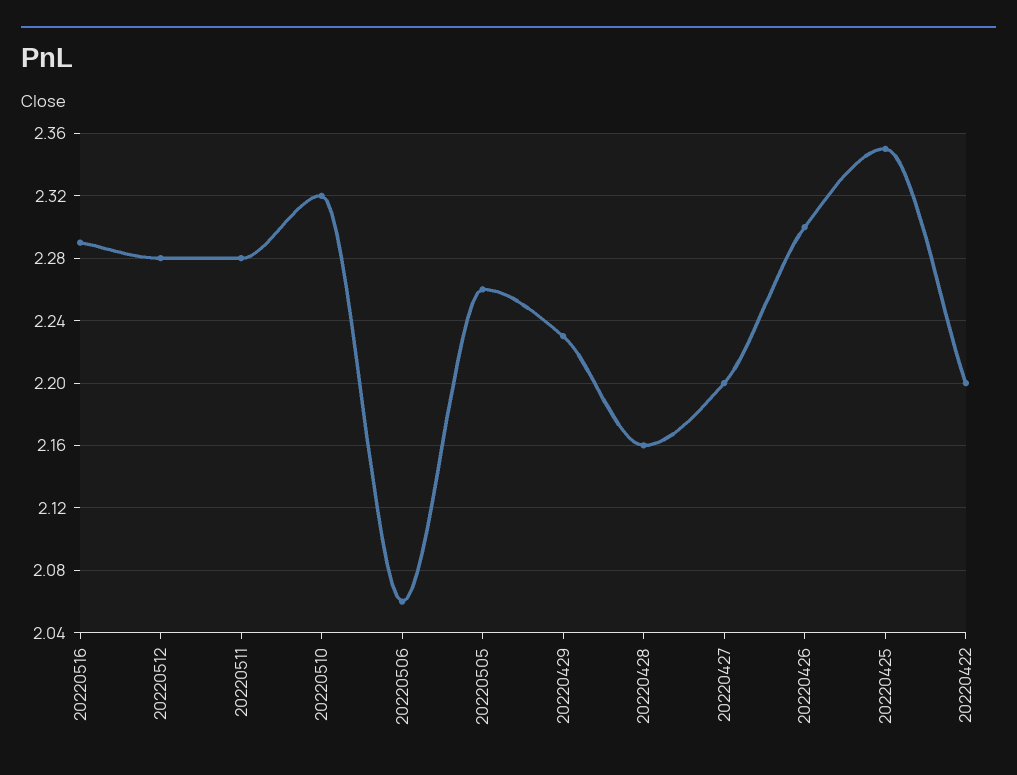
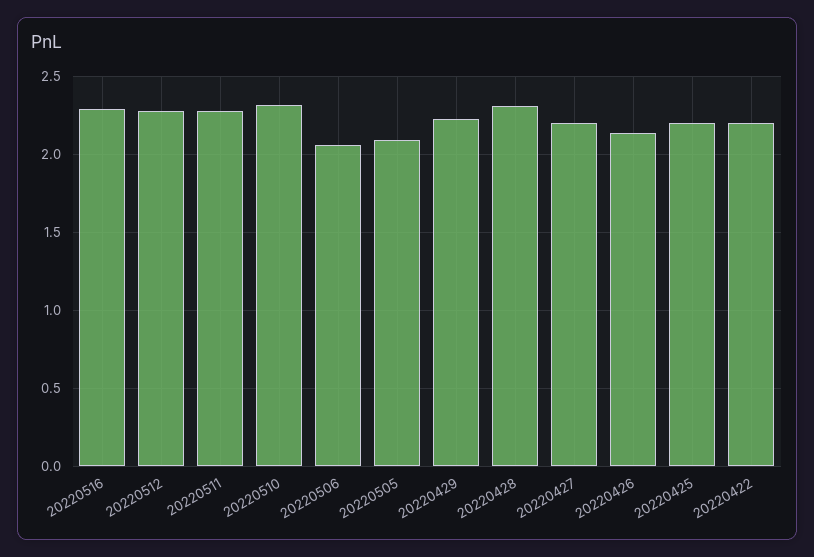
  {
    "20220516": 2.29,
    "20220512": 2.28,
    "20220511": 2.28,
    "20220510": 2.32,
    "20220506": 2.06,
-   "20220505": 2.26,
+   "20220505": 2.1,
    "20220429": 2.23,
-   "20220428": 2.16,
+   "20220428": 2.3,
    "20220427": 2.2,
-   "20220426": 2.3,
+   "20220426": 2.15,
-   "20220425": 2.35,
+   "20220425": 2.2,
    "20220422": 2.2
  }

